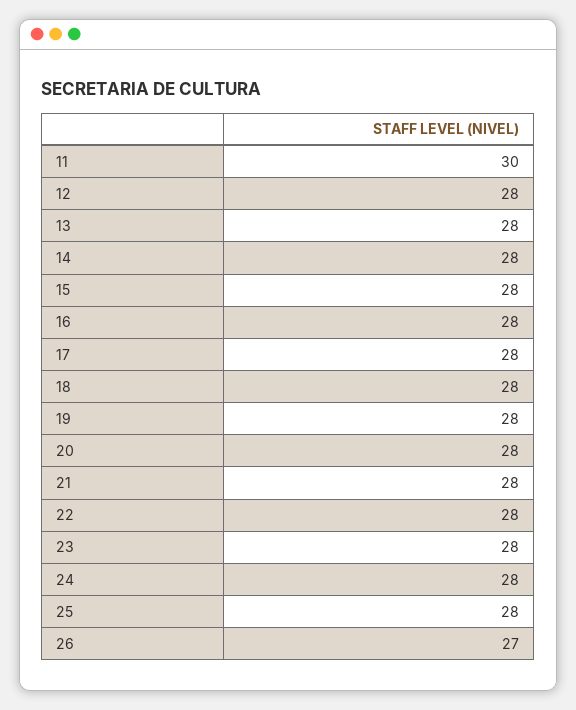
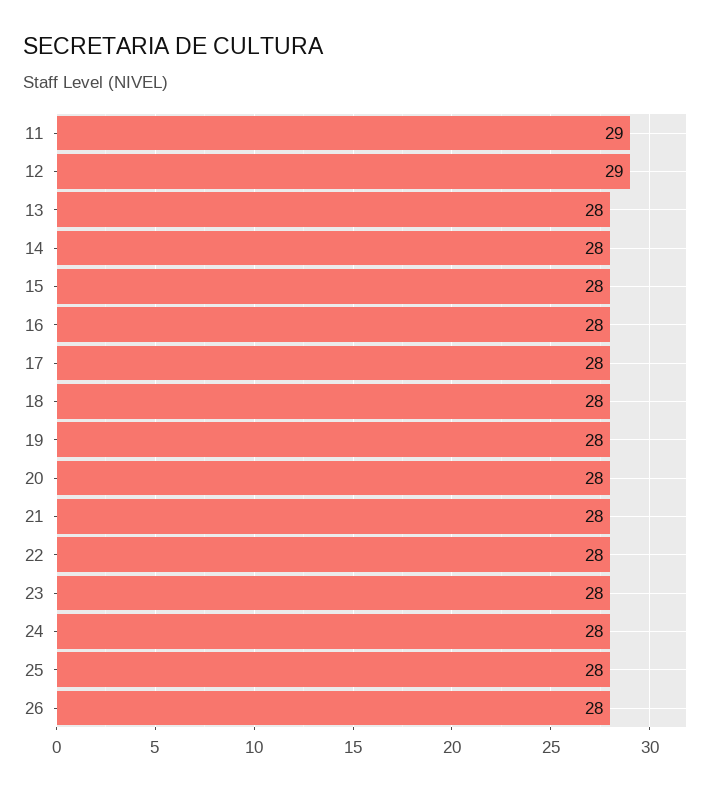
  {
-   "11": 30,
+   "11": 29,
-   "12": 28,
+   "12": 29,
    "13": 28,
    "14": 28,
    "15": 28,
    "16": 28,
    "17": 28,
    "18": 28,
    "19": 28,
    "20": 28,
    "21": 28,
    "22": 28,
    "23": 28,
    "24": 28,
    "25": 28,
-   "26": 27
+   "26": 28
  }

